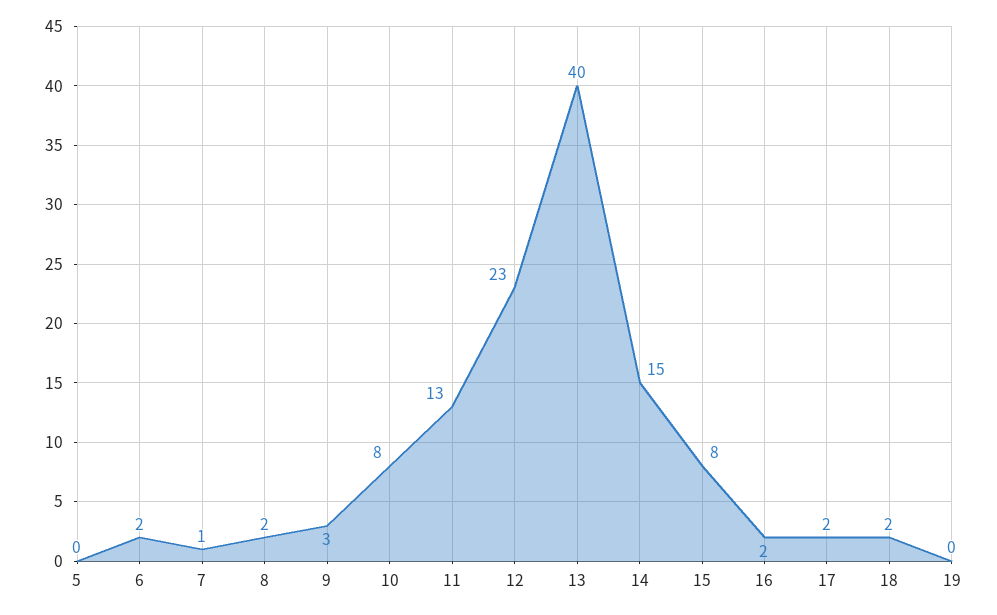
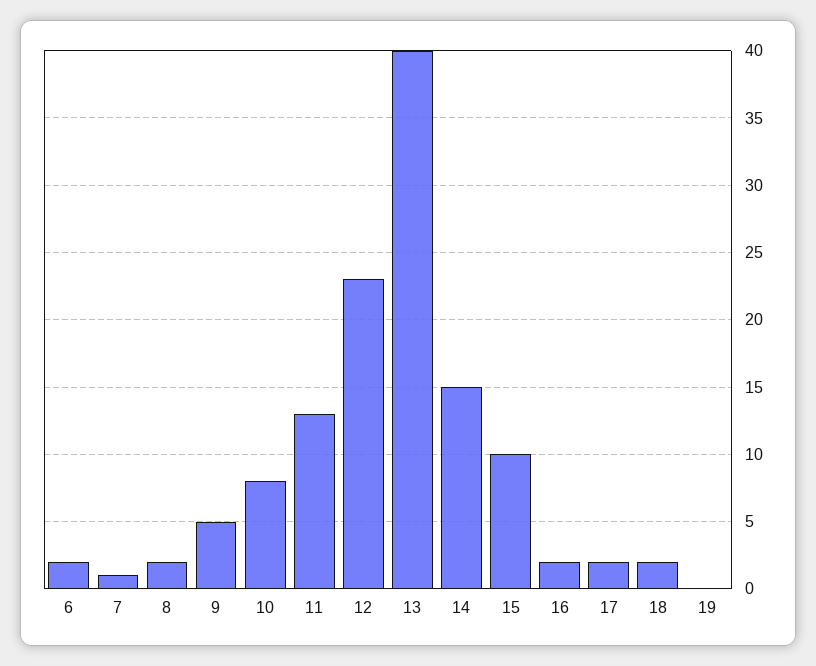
  {
-   "5": 0,
    "6": 2,
    "7": 1,
    "8": 2,
-   "9": 3,
+   "9": 5,
    "10": 8,
    "11": 13,
    "12": 23,
    "13": 40,
    "14": 15,
-   "15": 8,
+   "15": 10,
    "16": 2,
    "17": 2,
    "18": 2,
    "19": 0
  }

